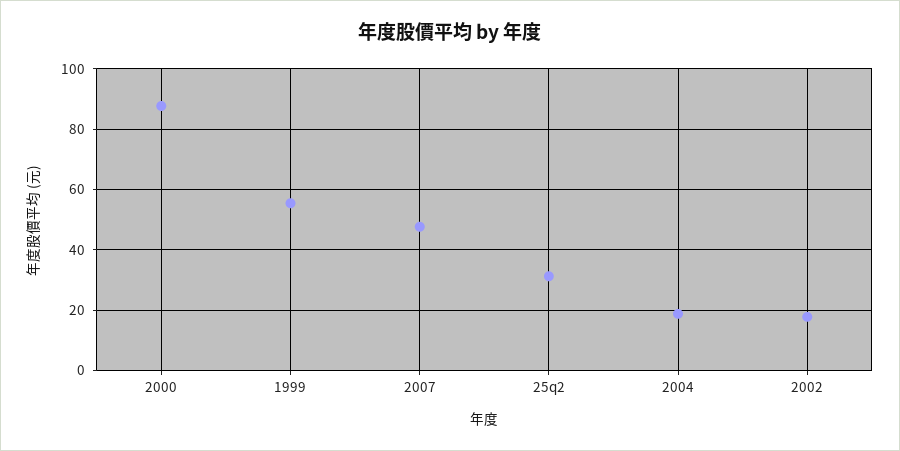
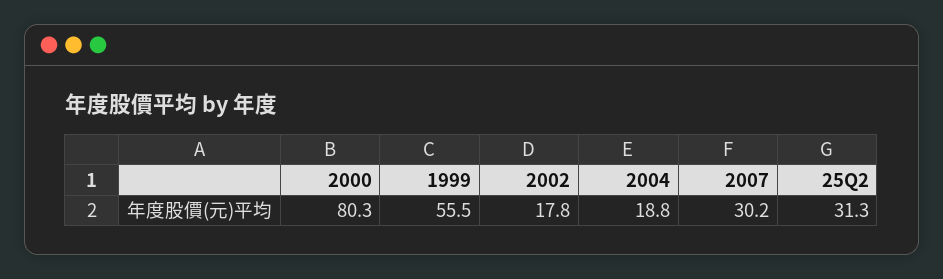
  {
-   "2000": 88,
+   "2000": 80.3,
    "1999": 55.5,
-   "2007": 48,
+   "2007": 30.2,
    "25q2": 31.3,
    "2004": 18.8,
    "2002": 17.8
  }

